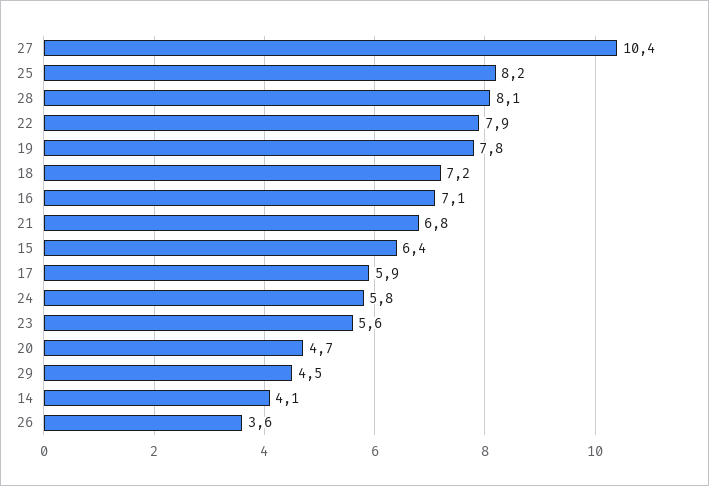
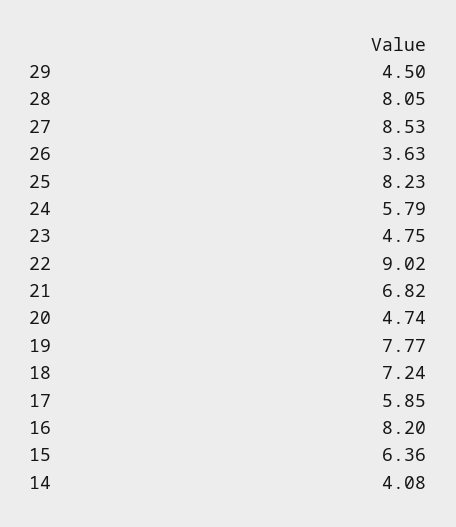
  {
-   "27": 10.4,
+   "27": 8.53,
    "25": 8.23,
    "28": 8.05,
-   "22": 7.9,
+   "22": 9.02,
    "19": 7.77,
    "18": 7.24,
-   "16": 7.1,
+   "16": 8.2,
    "21": 6.82,
    "15": 6.36,
    "17": 5.85,
    "24": 5.79,
-   "23": 5.6,
+   "23": 4.75,
    "20": 4.74,
    "29": 4.5,
    "14": 4.08,
    "26": 3.63
  }

